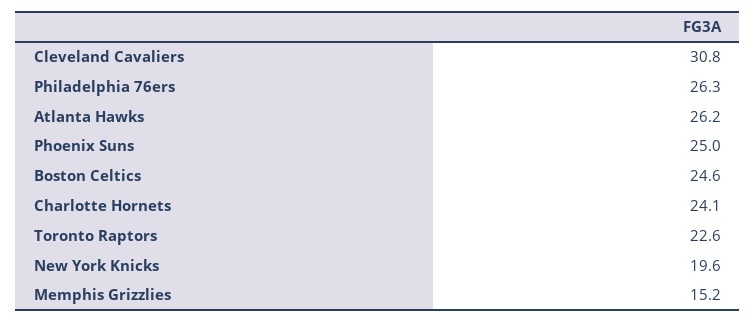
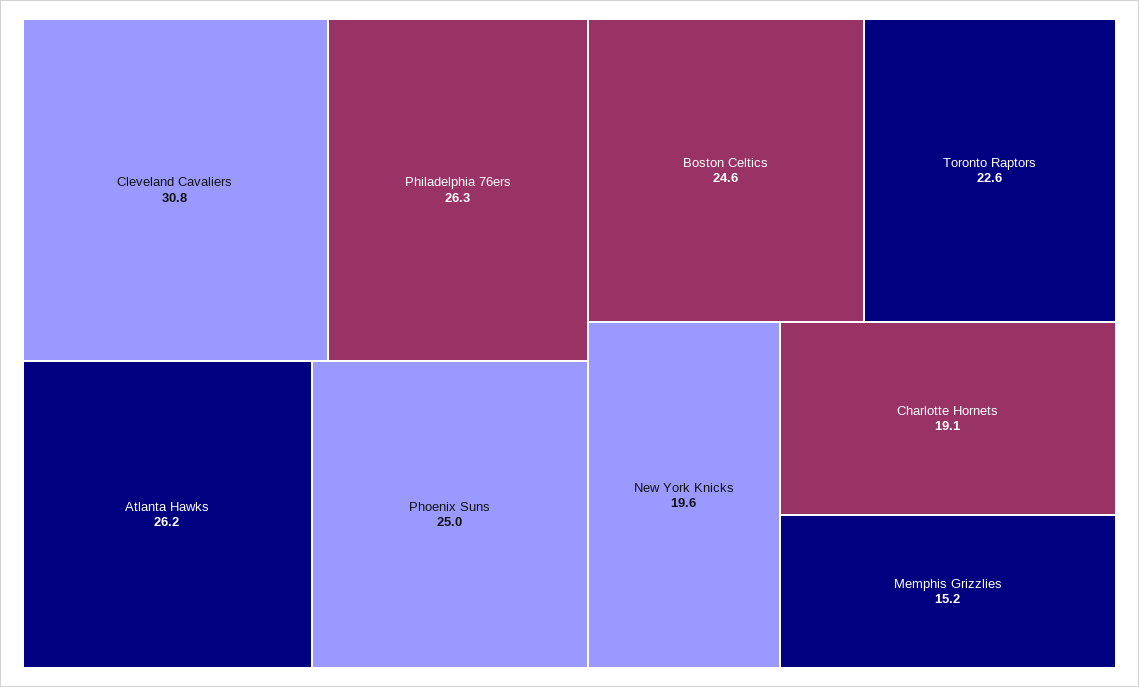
  {
    "Cleveland Cavaliers": 30.8,
    "Philadelphia 76ers": 26.3,
    "Atlanta Hawks": 26.2,
    "Phoenix Suns": 25,
    "Boston Celtics": 24.6,
-   "Charlotte Hornets": 24.1,
+   "Charlotte Hornets": 19.1,
    "Toronto Raptors": 22.6,
    "New York Knicks": 19.6,
    "Memphis Grizzlies": 15.2
  }

